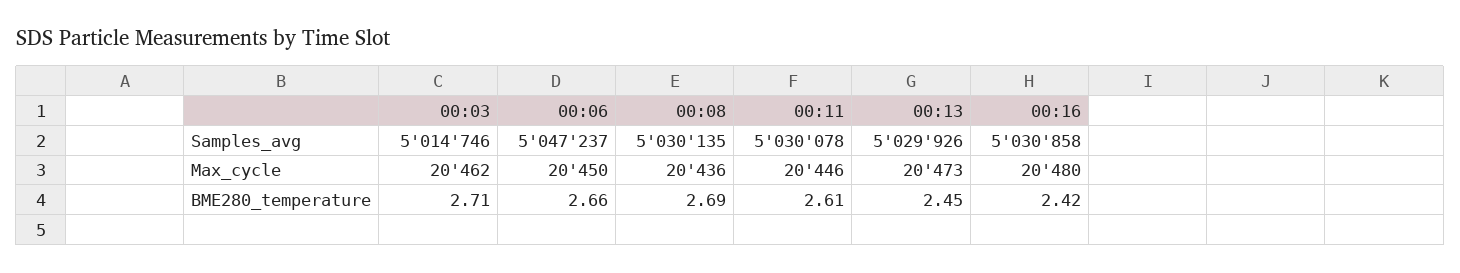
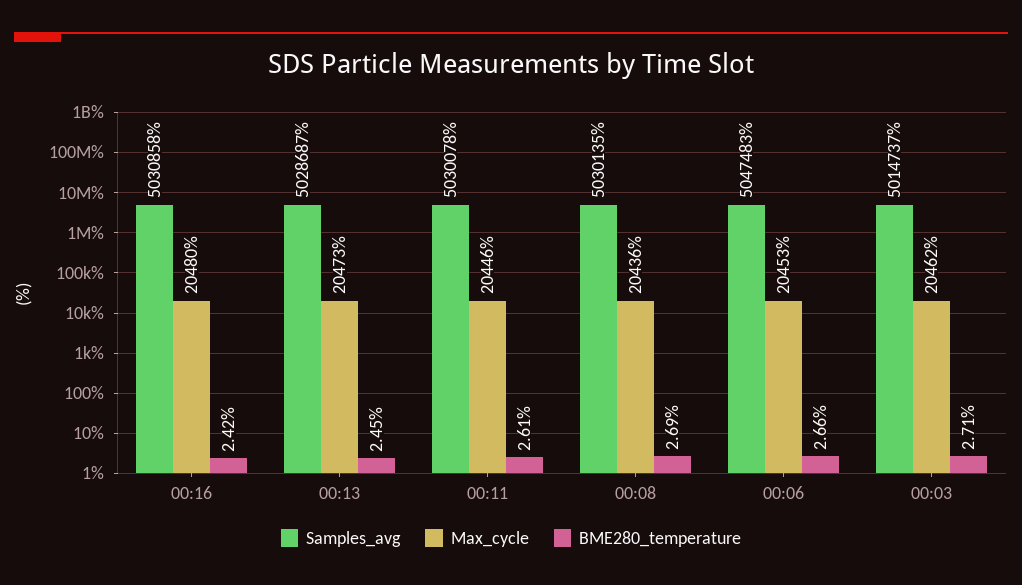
  {
    "Samples_avg": {
-     "00:03": 5014746,
+     "00:03": 5014737,
-     "00:06": 5047237,
+     "00:06": 5047483,
      "00:08": 5030135,
      "00:11": 5030078,
-     "00:13": 5029926,
+     "00:13": 5028687,
      "00:16": 5030858
    },
    "Max_cycle": {
      "00:03": 20462,
-     "00:06": 20450,
+     "00:06": 20453,
      "00:08": 20436,
      "00:11": 20446,
      "00:13": 20473,
      "00:16": 20480
    },
    "BME280_temperature": {
      "00:03": 2.71,
      "00:06": 2.66,
      "00:08": 2.69,
      "00:11": 2.61,
      "00:13": 2.45,
      "00:16": 2.42
    }
  }

